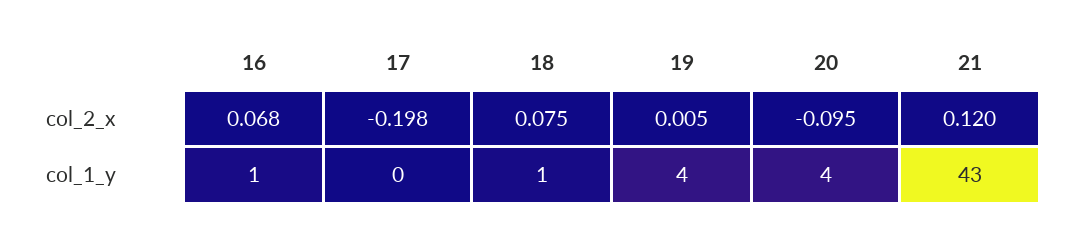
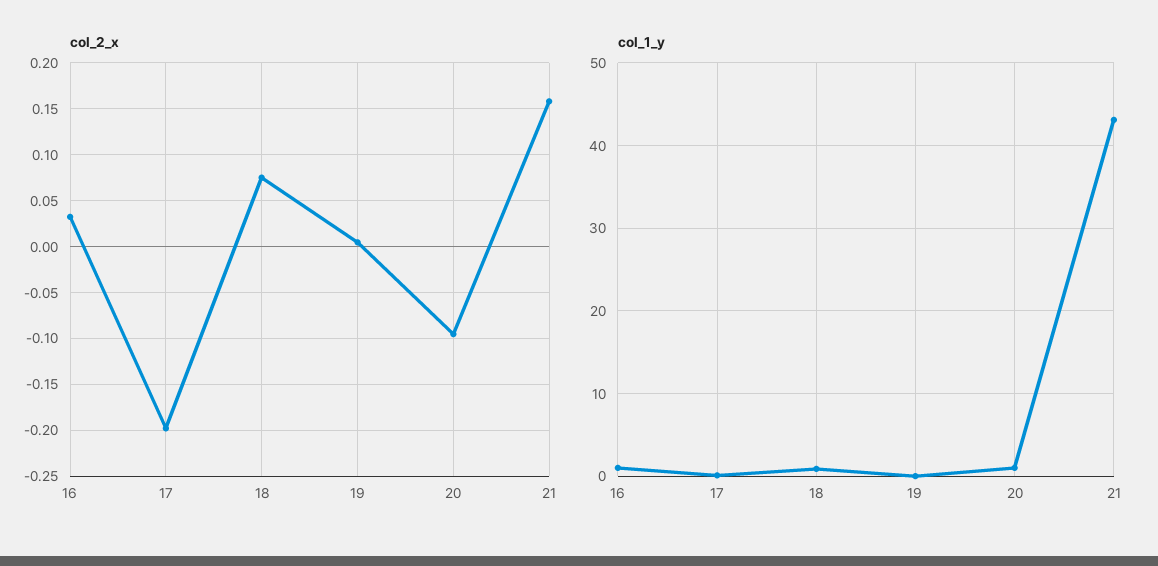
  {
    "col_2_x": {
-     "16": 0.068,
+     "16": 0.03,
      "17": -0.198,
      "18": 0.075,
      "19": 0.005,
      "20": -0.095,
-     "21": 0.12
+     "21": 0.16
    },
    "col_1_y": {
      "16": 1,
      "17": 0,
      "18": 1,
-     "19": 4,
+     "19": 0,
-     "20": 4,
+     "20": 1,
      "21": 43
    }
  }

